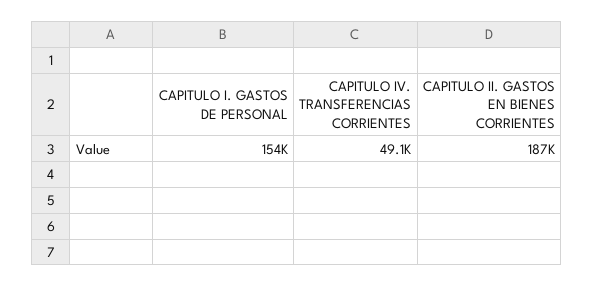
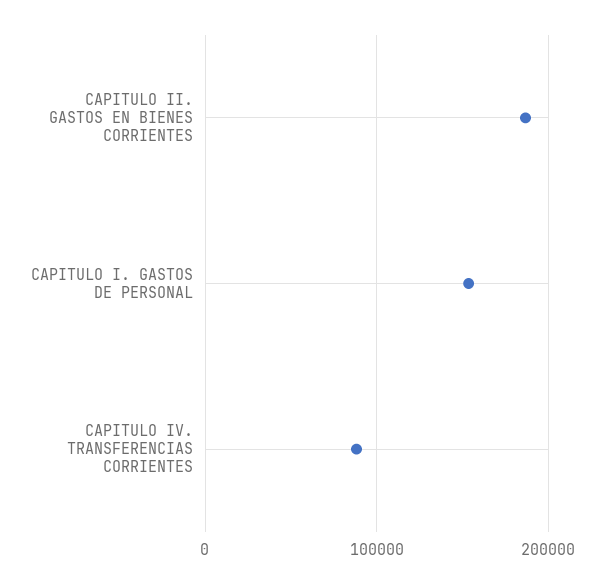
  {
    "CAPITULO I. GASTOS DE PERSONAL": 154000,
-   "CAPITULO IV. TRANSFERENCIAS CORRIENTES": 49100,
+   "CAPITULO IV. TRANSFERENCIAS CORRIENTES": 90000,
    "CAPITULO II. GASTOS EN BIENES CORRIENTES": 187000
  }

